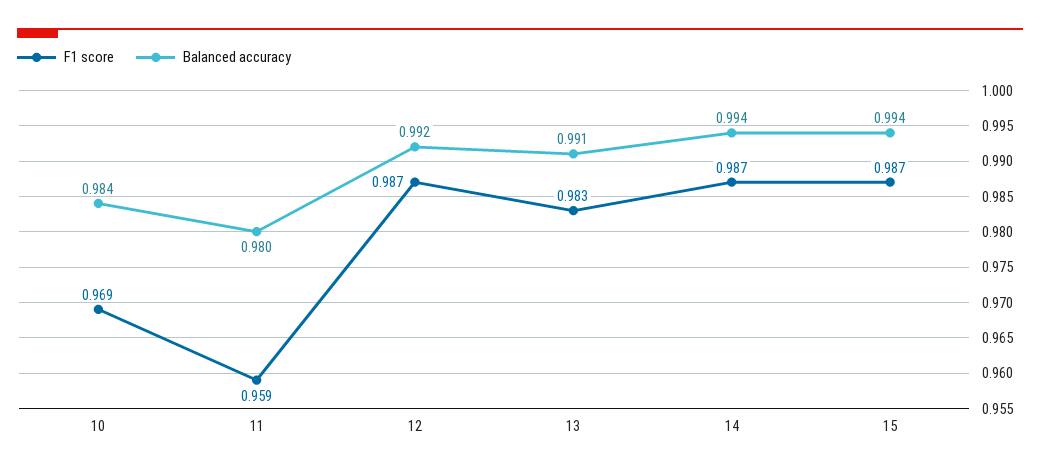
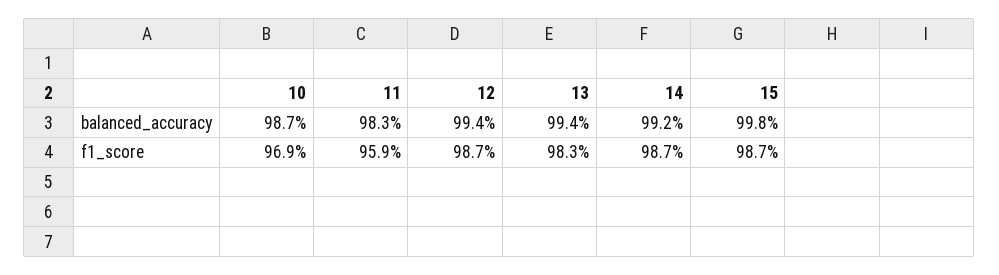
  {
    "F1 score": {
      "10": 0.969,
      "11": 0.959,
      "12": 0.987,
      "13": 0.983,
      "14": 0.987,
      "15": 0.987
    },
    "Balanced accuracy": {
-     "10": 0.984,
+     "10": 0.987,
-     "11": 0.98,
+     "11": 0.983,
-     "12": 0.992,
+     "12": 0.994,
-     "13": 0.991,
+     "13": 0.994,
-     "14": 0.994,
+     "14": 0.992,
-     "15": 0.994
+     "15": 0.998
    }
  }

